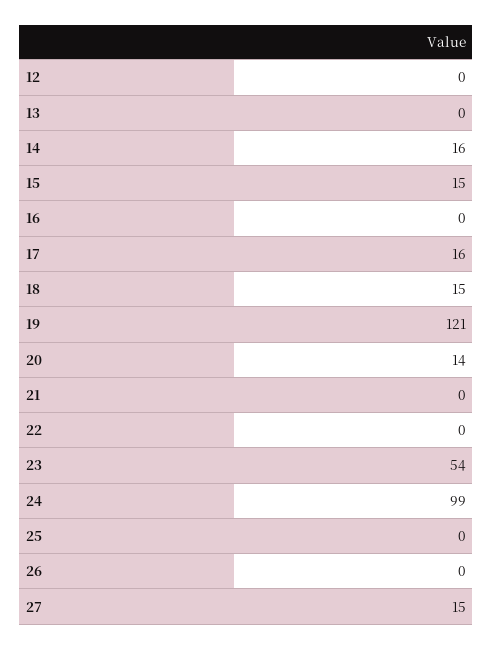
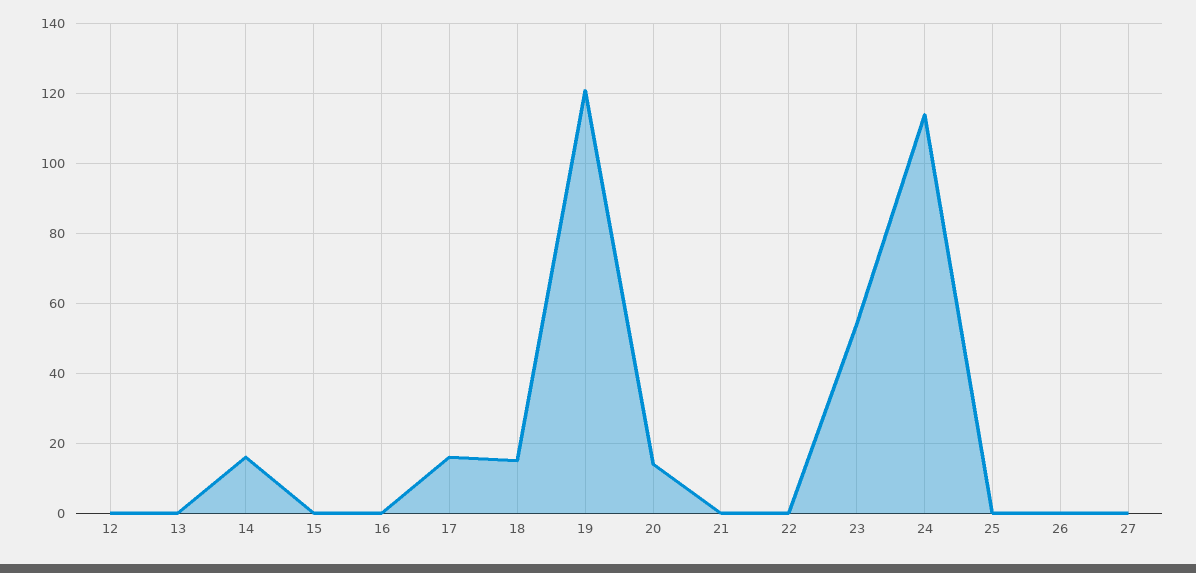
  {
    "12": 0,
    "13": 0,
    "14": 16,
-   "15": 15,
+   "15": 0,
    "16": 0,
    "17": 16,
    "18": 15,
    "19": 121,
    "20": 14,
    "21": 0,
    "22": 0,
    "23": 54,
-   "24": 99,
+   "24": 115,
    "25": 0,
    "26": 0,
-   "27": 15
+   "27": 0
  }

